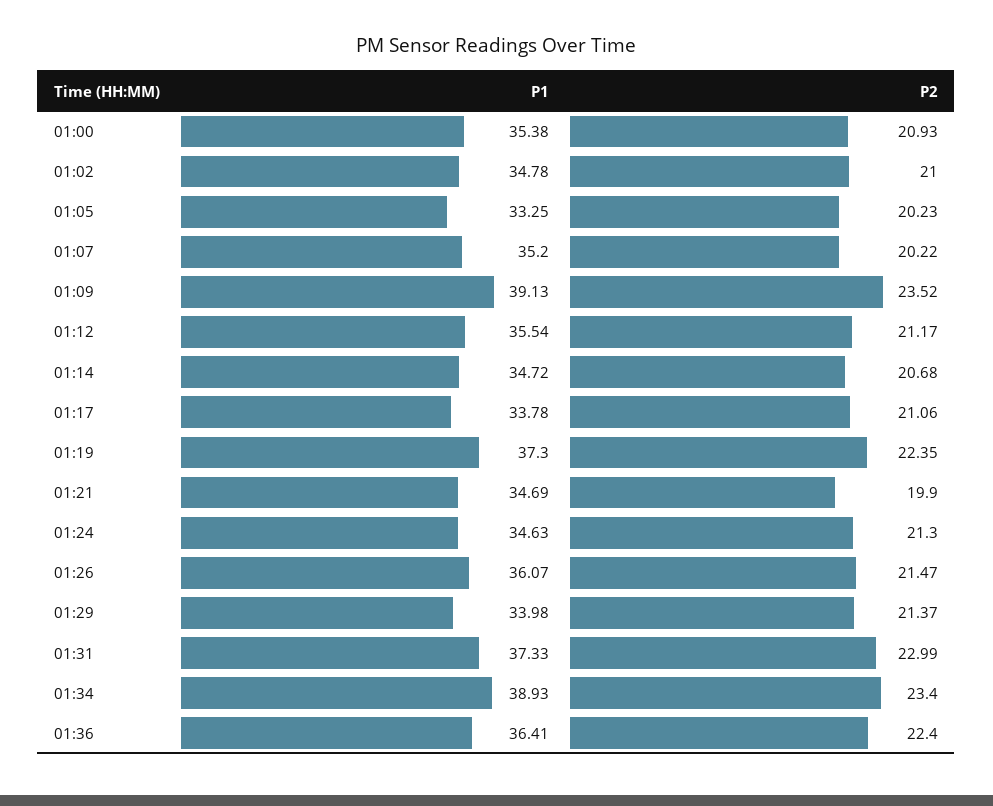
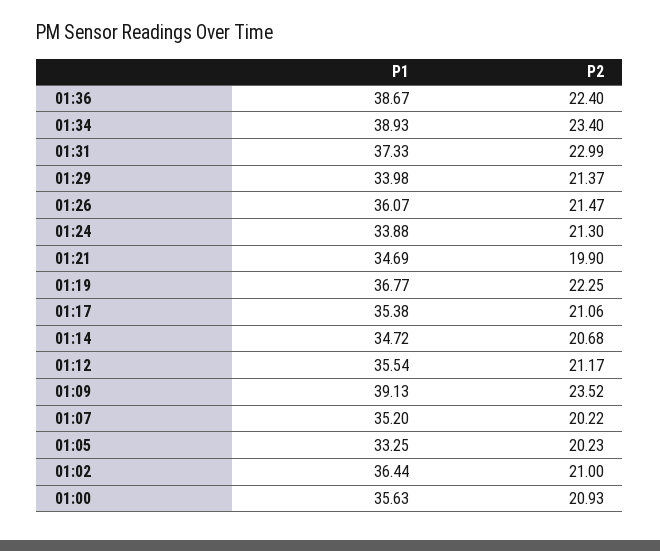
  {
    "P1": {
-     "01:00": 35.38,
+     "01:00": 35.63,
-     "01:02": 34.78,
+     "01:02": 36.44,
      "01:05": 33.25,
      "01:07": 35.2,
      "01:09": 39.13,
      "01:12": 35.54,
      "01:14": 34.72,
-     "01:17": 33.78,
+     "01:17": 35.38,
-     "01:19": 37.3,
+     "01:19": 36.77,
      "01:21": 34.69,
-     "01:24": 34.63,
+     "01:24": 33.88,
      "01:26": 36.07,
      "01:29": 33.98,
      "01:31": 37.33,
      "01:34": 38.93,
-     "01:36": 36.41
+     "01:36": 38.67
    },
    "P2": {
      "01:00": 20.93,
      "01:02": 21,
      "01:05": 20.23,
      "01:07": 20.22,
      "01:09": 23.52,
      "01:12": 21.17,
      "01:14": 20.68,
      "01:17": 21.06,
-     "01:19": 22.35,
+     "01:19": 22.25,
      "01:21": 19.9,
      "01:24": 21.3,
      "01:26": 21.47,
      "01:29": 21.37,
      "01:31": 22.99,
      "01:34": 23.4,
      "01:36": 22.4
    }
  }

